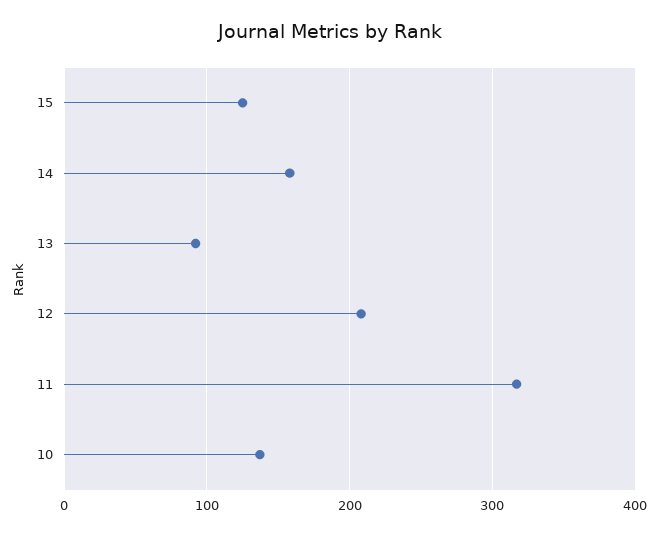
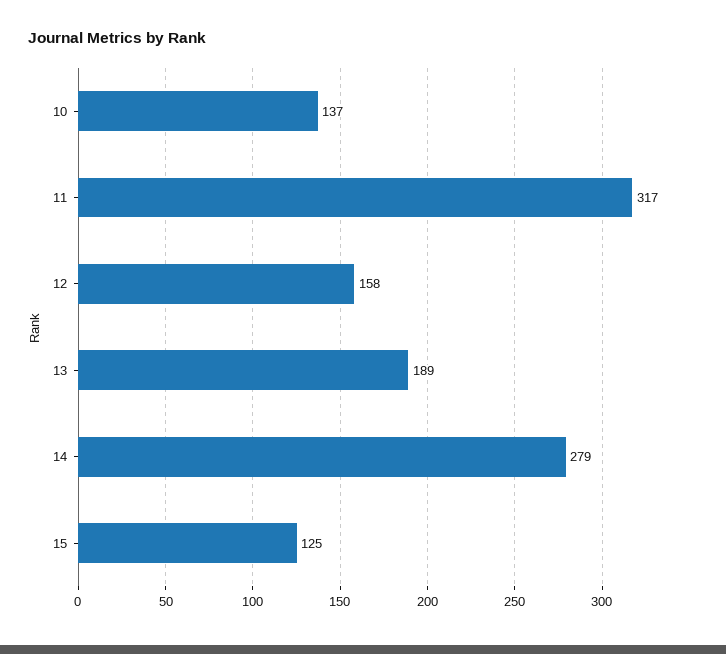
  {
    "15": 125,
-   "14": 160,
+   "14": 279,
-   "13": 90,
+   "13": 189,
-   "12": 210,
+   "12": 158,
    "11": 317,
    "10": 137
  }

